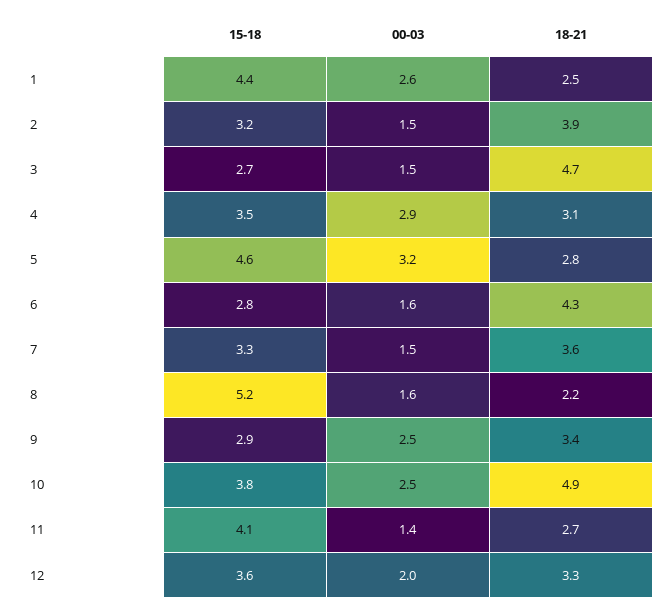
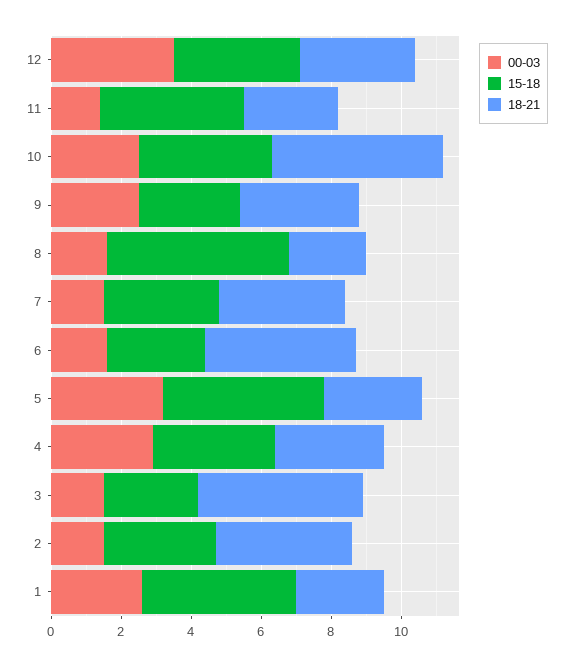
  {
    "15-18": {
      "1": 4.4,
      "2": 3.2,
      "3": 2.7,
      "4": 3.5,
      "5": 4.6,
      "6": 2.8,
      "7": 3.3,
      "8": 5.2,
      "9": 2.9,
      "10": 3.8,
      "11": 4.1,
      "12": 3.6
    },
    "00-03": {
      "1": 2.6,
      "2": 1.5,
      "3": 1.5,
      "4": 2.9,
      "5": 3.2,
      "6": 1.6,
      "7": 1.5,
      "8": 1.6,
      "9": 2.5,
      "10": 2.5,
      "11": 1.4,
-     "12": 2
+     "12": 3.5
    },
    "18-21": {
      "1": 2.5,
      "2": 3.9,
      "3": 4.7,
      "4": 3.1,
      "5": 2.8,
      "6": 4.3,
      "7": 3.6,
      "8": 2.2,
      "9": 3.4,
      "10": 4.9,
      "11": 2.7,
      "12": 3.3
    }
  }

